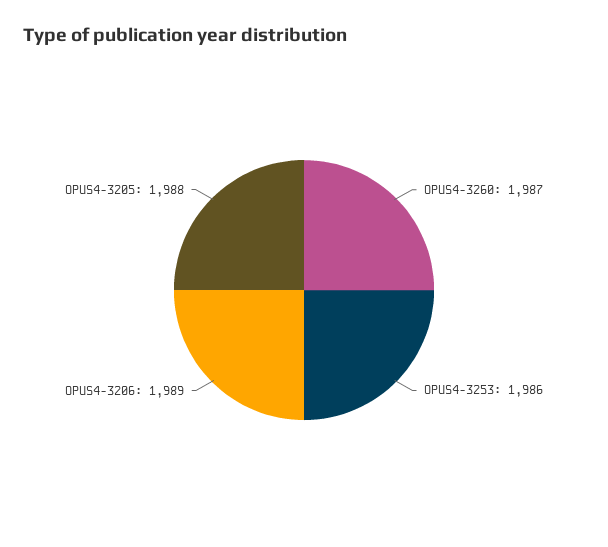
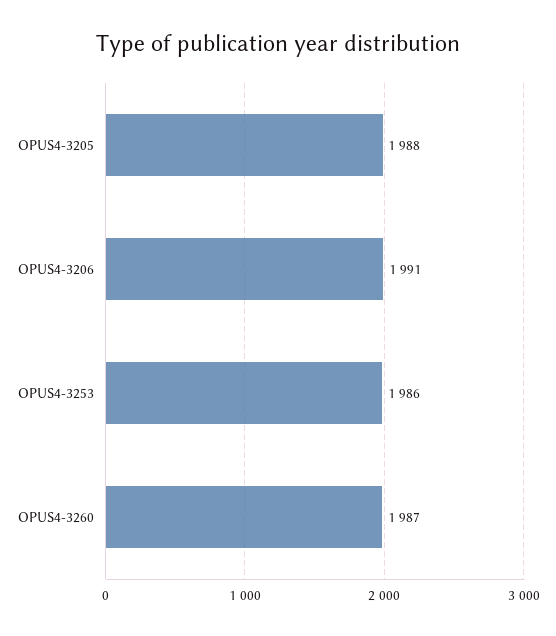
  {
    "OPUS4-3260": 1987,
    "OPUS4-3253": 1986,
-   "OPUS4-3206": 1989,
+   "OPUS4-3206": 1991,
    "OPUS4-3205": 1988
  }

